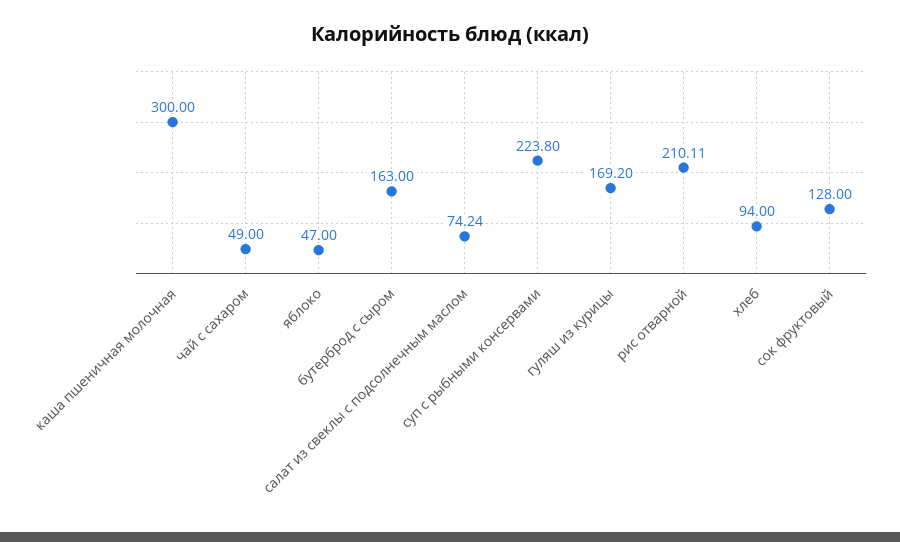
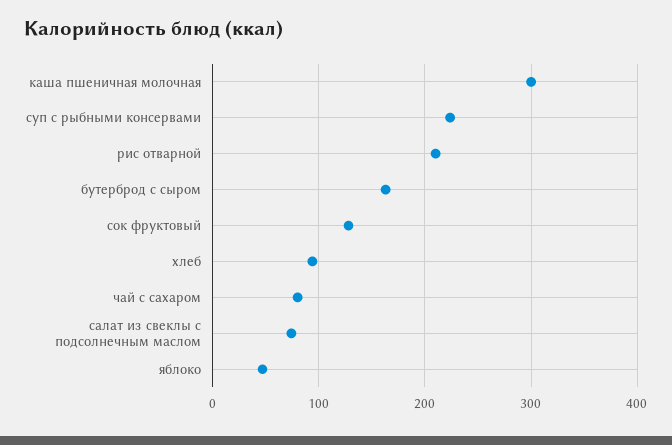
  {
    "каша пшеничная молочная": 300,
-   "чай с сахаром": 49,
+   "чай с сахаром": 80,
    "яблоко": 47,
    "бутерброд с сыром": 163,
    "салат из свеклы с подсолнечным маслом": 74.24,
    "суп с рыбными консервами": 223.8,
-   "гуляш из курицы": 169.2,
    "рис отварной": 210.11,
    "хлеб": 94,
    "сок фруктовый": 128
  }

